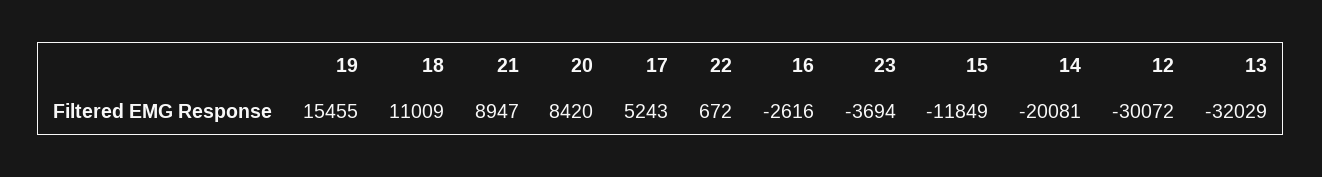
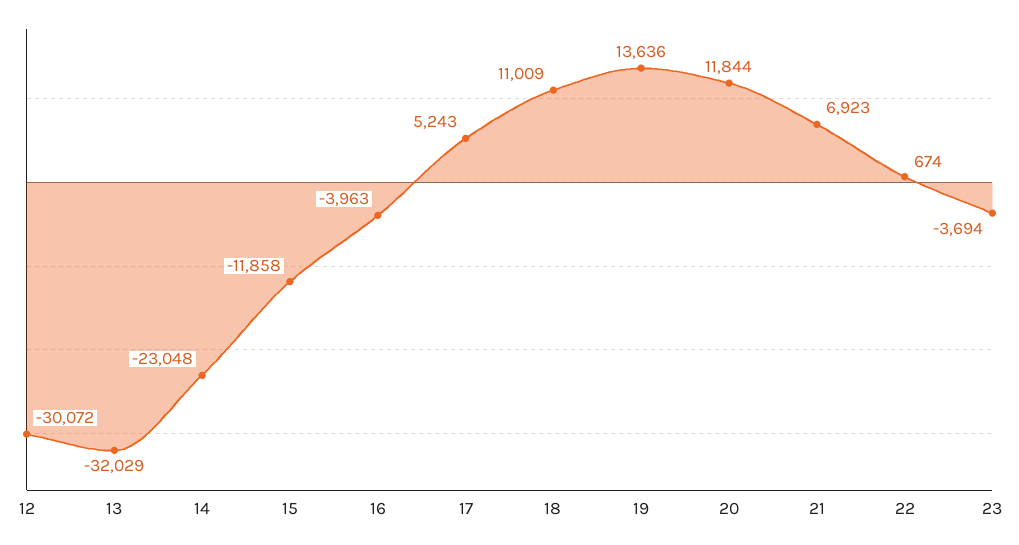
  {
-   "19": 15455,
+   "19": 13636,
    "18": 11009,
-   "21": 8947,
+   "21": 6923,
-   "20": 8420,
+   "20": 11844,
    "17": 5243,
-   "22": 672,
+   "22": 674,
-   "16": -2616,
+   "16": -3963,
    "23": -3694,
-   "15": -11849,
+   "15": -11858,
-   "14": -20081,
+   "14": -23048,
    "12": -30072,
    "13": -32029
  }

